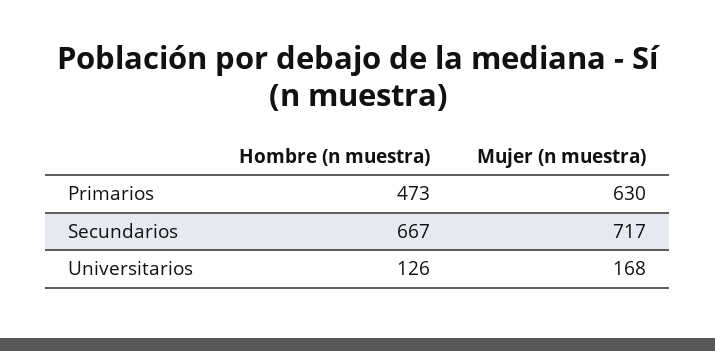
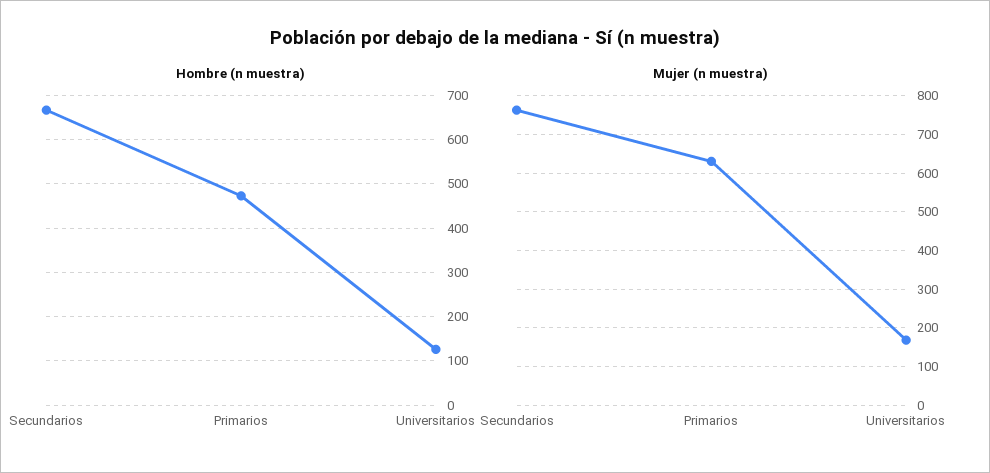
  {
    "Hombre (n muestra)": {
      "Primarios": 473,
      "Secundarios": 667,
      "Universitarios": 126
    },
    "Mujer (n muestra)": {
      "Primarios": 630,
-     "Secundarios": 717,
+     "Secundarios": 760,
      "Universitarios": 168
    }
  }

